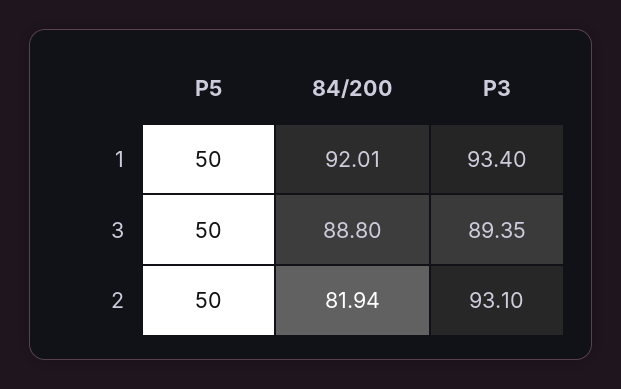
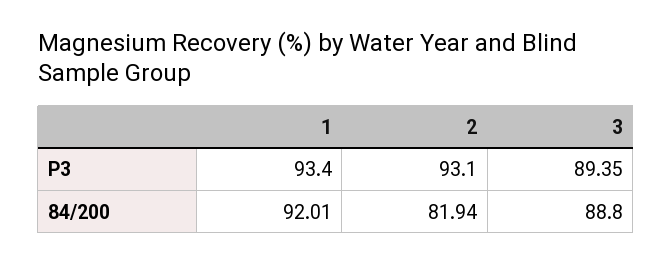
  {
-   "P5": {
-     "1": 50,
-     "3": 50,
-     "2": 50
-   },
    "84/200": {
      "1": 92.01,
      "3": 88.8,
      "2": 81.94
    },
    "P3": {
      "1": 93.4,
      "3": 89.35,
      "2": 93.1
    }
  }

